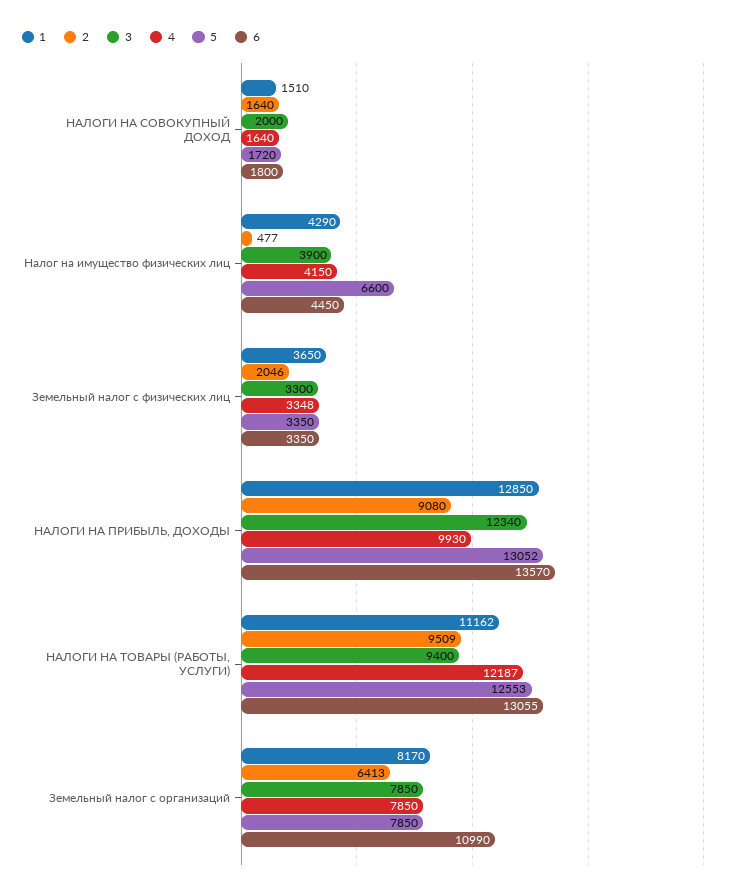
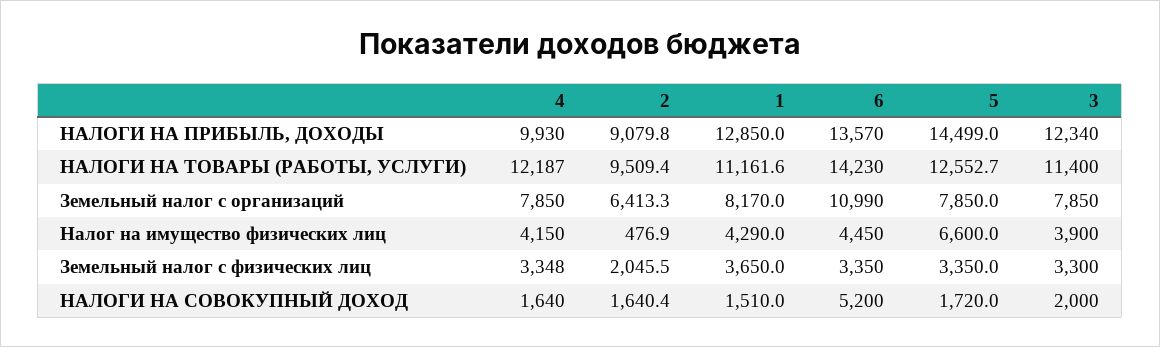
  {
    "1": {
      "НАЛОГИ НА СОВОКУПНЫЙ ДОХОД": 1510,
      "Налог на имущество физических лиц": 4290,
      "Земельный налог с физических лиц": 3650,
      "НАЛОГИ НА ПРИБЫЛЬ, ДОХОДЫ": 12850,
      "НАЛОГИ НА ТОВАРЫ (РАБОТЫ, УСЛУГИ)": 11161.6,
      "Земельный налог с организаций": 8170
    },
    "2": {
      "НАЛОГИ НА СОВОКУПНЫЙ ДОХОД": 1640.4,
      "Налог на имущество физических лиц": 476.9,
      "Земельный налог с физических лиц": 2045.5,
      "НАЛОГИ НА ПРИБЫЛЬ, ДОХОДЫ": 9079.8,
      "НАЛОГИ НА ТОВАРЫ (РАБОТЫ, УСЛУГИ)": 9509.4,
      "Земельный налог с организаций": 6413.3
    },
    "3": {
      "НАЛОГИ НА СОВОКУПНЫЙ ДОХОД": 2000,
      "Налог на имущество физических лиц": 3900,
      "Земельный налог с физических лиц": 3300,
      "НАЛОГИ НА ПРИБЫЛЬ, ДОХОДЫ": 12340,
-     "НАЛОГИ НА ТОВАРЫ (РАБОТЫ, УСЛУГИ)": 9400,
+     "НАЛОГИ НА ТОВАРЫ (РАБОТЫ, УСЛУГИ)": 11400,
      "Земельный налог с организаций": 7850
    },
    "4": {
      "НАЛОГИ НА СОВОКУПНЫЙ ДОХОД": 1640,
      "Налог на имущество физических лиц": 4150,
      "Земельный налог с физических лиц": 3348,
      "НАЛОГИ НА ПРИБЫЛЬ, ДОХОДЫ": 9930,
      "НАЛОГИ НА ТОВАРЫ (РАБОТЫ, УСЛУГИ)": 12187,
      "Земельный налог с организаций": 7850
    },
    "5": {
      "НАЛОГИ НА СОВОКУПНЫЙ ДОХОД": 1720,
      "Налог на имущество физических лиц": 6600,
      "Земельный налог с физических лиц": 3350,
-     "НАЛОГИ НА ПРИБЫЛЬ, ДОХОДЫ": 13052,
+     "НАЛОГИ НА ПРИБЫЛЬ, ДОХОДЫ": 14499,
      "НАЛОГИ НА ТОВАРЫ (РАБОТЫ, УСЛУГИ)": 12552.7,
      "Земельный налог с организаций": 7850
    },
    "6": {
-     "НАЛОГИ НА СОВОКУПНЫЙ ДОХОД": 1800,
+     "НАЛОГИ НА СОВОКУПНЫЙ ДОХОД": 5200,
      "Налог на имущество физических лиц": 4450,
      "Земельный налог с физических лиц": 3350,
      "НАЛОГИ НА ПРИБЫЛЬ, ДОХОДЫ": 13570,
-     "НАЛОГИ НА ТОВАРЫ (РАБОТЫ, УСЛУГИ)": 13055,
+     "НАЛОГИ НА ТОВАРЫ (РАБОТЫ, УСЛУГИ)": 14230,
      "Земельный налог с организаций": 10990
    }
  }

